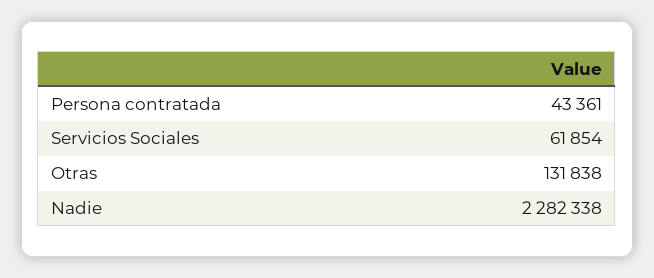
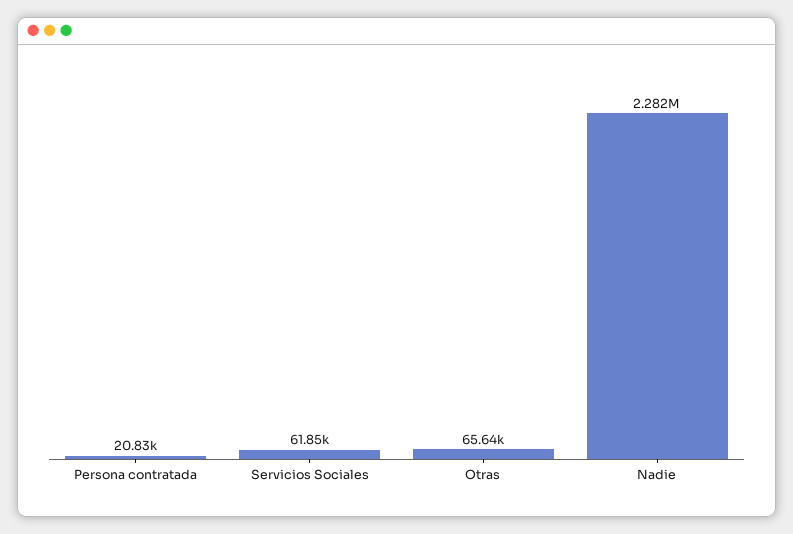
  {
-   "Persona contratada": 43361,
+   "Persona contratada": 20830,
    "Servicios Sociales": 61854,
-   "Otras": 131838,
+   "Otras": 65640,
    "Nadie": 2282338
  }

